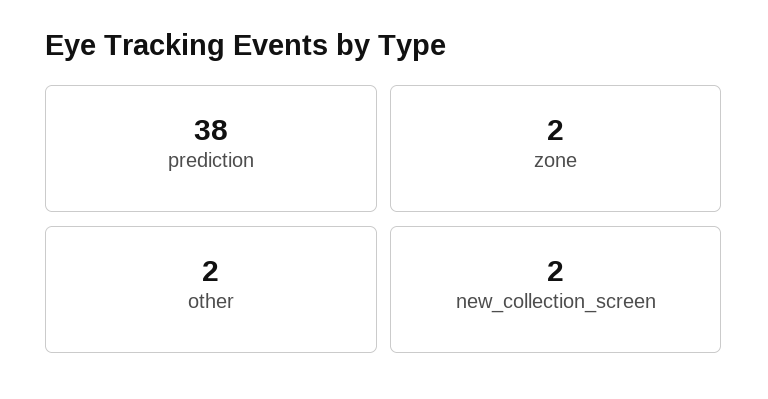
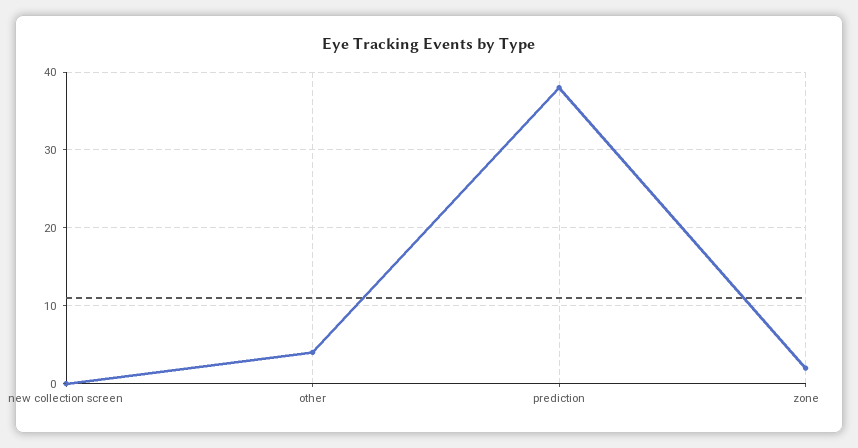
  {
    "prediction": 38,
    "zone": 2,
-   "other": 2,
+   "other": 4,
-   "new_collection_screen": 2
+   "new_collection_screen": 0
  }

